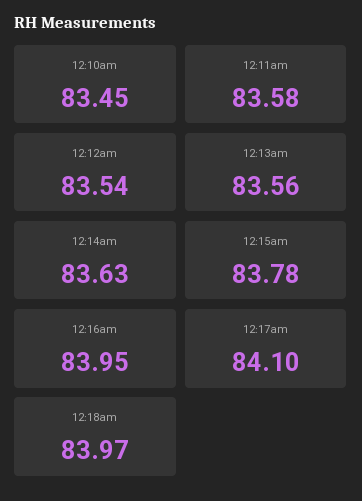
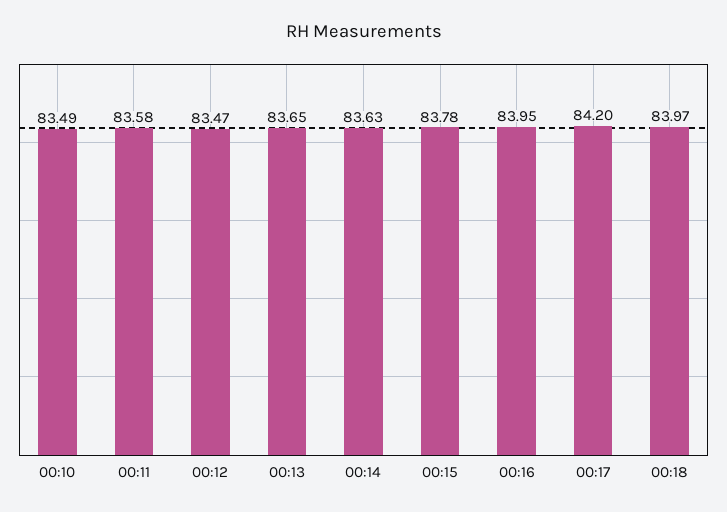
  {
-   "12:10am": 83.45,
+   "12:10am": 83.49,
    "12:11am": 83.58,
-   "12:12am": 83.54,
+   "12:12am": 83.47,
-   "12:13am": 83.56,
+   "12:13am": 83.65,
    "12:14am": 83.63,
    "12:15am": 83.78,
    "12:16am": 83.95,
-   "12:17am": 84.1,
+   "12:17am": 84.2,
    "12:18am": 83.97
  }

